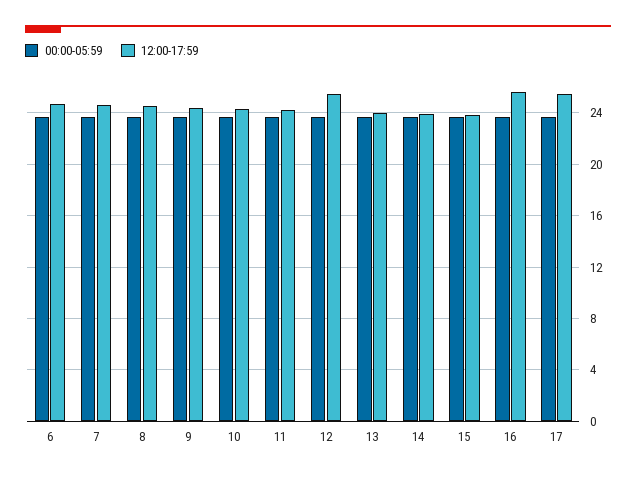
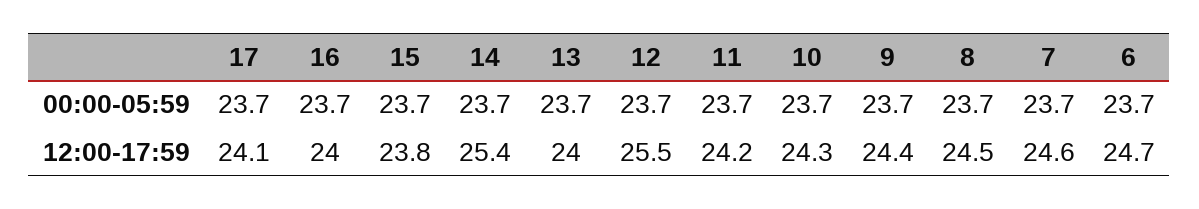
  {
    "00:00-05:59": {
      "6": 23.7,
      "7": 23.7,
      "8": 23.7,
      "9": 23.7,
      "10": 23.7,
      "11": 23.7,
      "12": 23.7,
      "13": 23.7,
      "14": 23.7,
      "15": 23.7,
      "16": 23.7,
      "17": 23.7
    },
    "12:00-17:59": {
      "6": 24.7,
      "7": 24.6,
      "8": 24.5,
      "9": 24.4,
      "10": 24.3,
      "11": 24.2,
      "12": 25.5,
      "13": 24,
-     "14": 24,
+     "14": 25.4,
      "15": 23.8,
-     "16": 25.5,
+     "16": 24,
-     "17": 25.5
+     "17": 24.1
    }
  }

